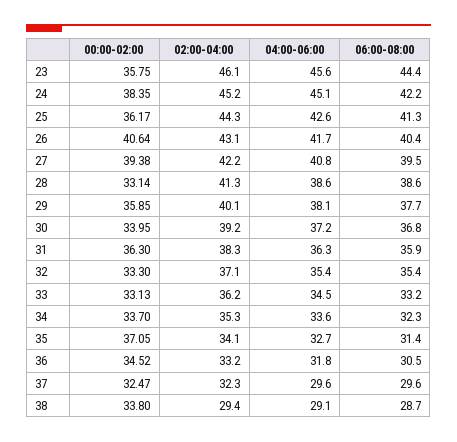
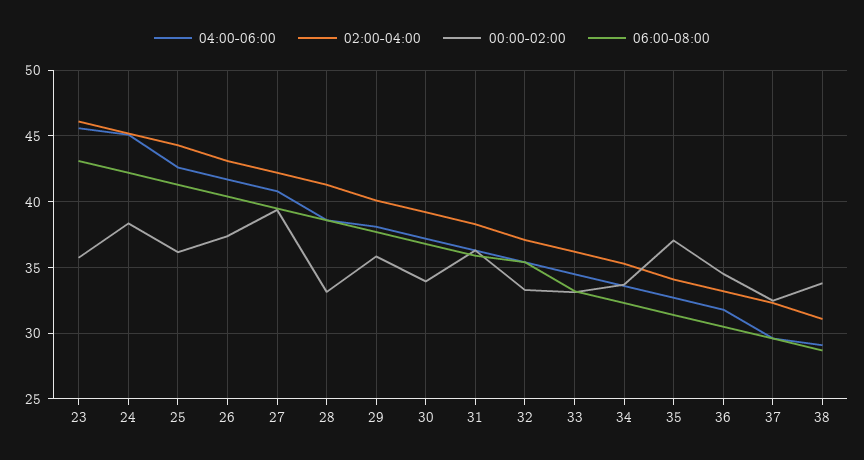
  {
    "00:00-02:00": {
      "23": 35.75,
      "24": 38.35,
      "25": 36.17,
-     "26": 40.64,
+     "26": 37.5,
      "27": 39.38,
      "28": 33.14,
      "29": 35.85,
      "30": 33.95,
      "31": 36.3,
      "32": 33.3,
      "33": 33.13,
      "34": 33.7,
      "35": 37.05,
      "36": 34.52,
      "37": 32.47,
      "38": 33.8
    },
    "02:00-04:00": {
      "23": 46.1,
      "24": 45.2,
      "25": 44.3,
      "26": 43.1,
      "27": 42.2,
      "28": 41.3,
      "29": 40.1,
      "30": 39.2,
      "31": 38.3,
      "32": 37.1,
      "33": 36.2,
      "34": 35.3,
      "35": 34.1,
      "36": 33.2,
      "37": 32.3,
-     "38": 29.4
+     "38": 31
    },
    "04:00-06:00": {
      "23": 45.6,
      "24": 45.1,
      "25": 42.6,
      "26": 41.7,
      "27": 40.8,
      "28": 38.6,
      "29": 38.1,
      "30": 37.2,
      "31": 36.3,
      "32": 35.4,
      "33": 34.5,
      "34": 33.6,
      "35": 32.7,
      "36": 31.8,
      "37": 29.6,
      "38": 29.1
    },
    "06:00-08:00": {
-     "23": 44.4,
+     "23": 43,
      "24": 42.2,
      "25": 41.3,
      "26": 40.4,
      "27": 39.5,
      "28": 38.6,
      "29": 37.7,
      "30": 36.8,
      "31": 35.9,
      "32": 35.4,
      "33": 33.2,
      "34": 32.3,
      "35": 31.4,
      "36": 30.5,
      "37": 29.6,
      "38": 28.7
    }
  }

